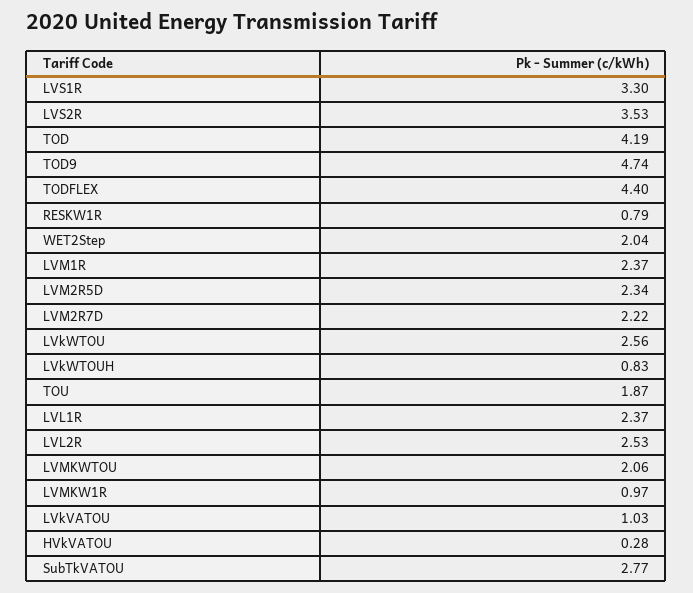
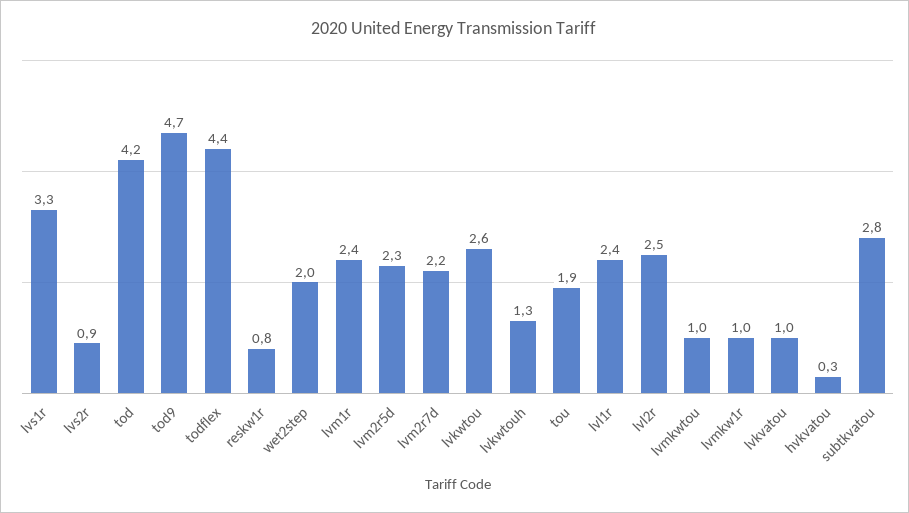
  {
    "LVS1R": 3.3,
-   "LVS2R": 3.53,
+   "LVS2R": 0.9,
    "TOD": 4.19,
    "TOD9": 4.74,
    "TODFLEX": 4.4,
    "RESKW1R": 0.79,
    "WET2Step": 2.04,
    "LVM1R": 2.37,
    "LVM2R5D": 2.34,
    "LVM2R7D": 2.22,
    "LVkWTOU": 2.56,
-   "LVkWTOUH": 0.83,
+   "LVkWTOUH": 1.3,
    "TOU": 1.87,
    "LVL1R": 2.37,
    "LVL2R": 2.53,
-   "LVMKWTOU": 2.06,
+   "LVMKWTOU": 1,
    "LVMKW1R": 0.97,
    "LVkVATOU": 1.03,
    "HVkVATOU": 0.28,
    "SubTkVATOU": 2.77
  }

